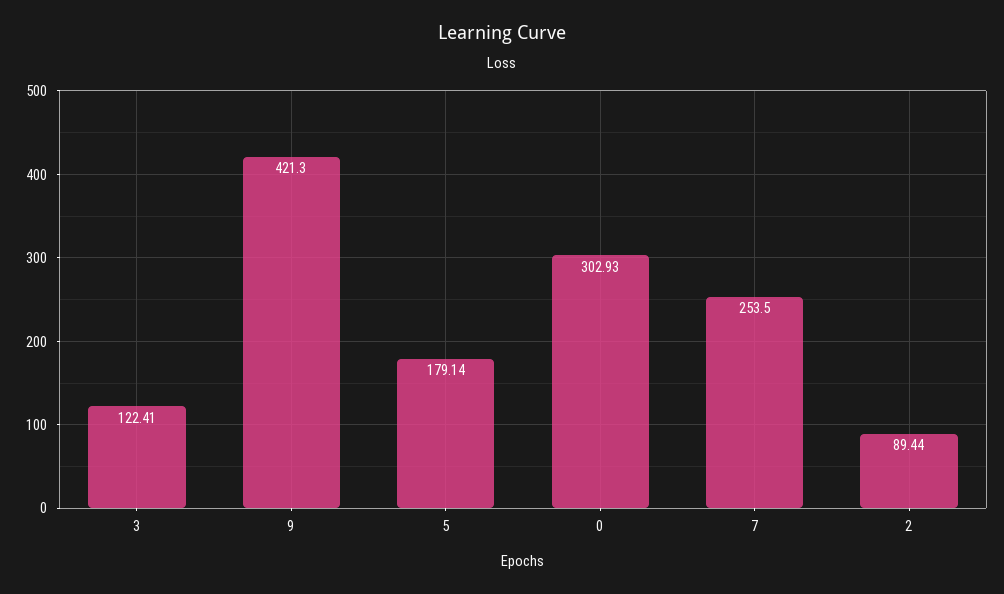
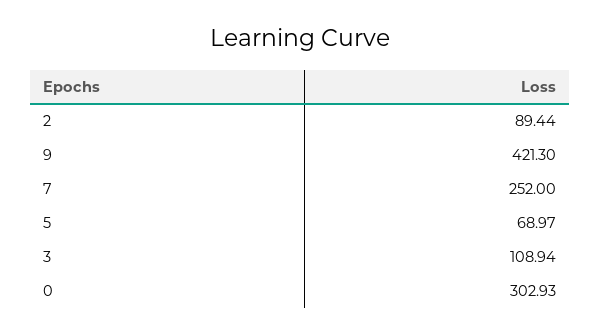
  {
-   "3": 122.41,
+   "3": 108.94,
    "9": 421.3,
-   "5": 179.14,
+   "5": 68.97,
    "0": 302.93,
-   "7": 253.5,
+   "7": 252,
    "2": 89.44
  }

